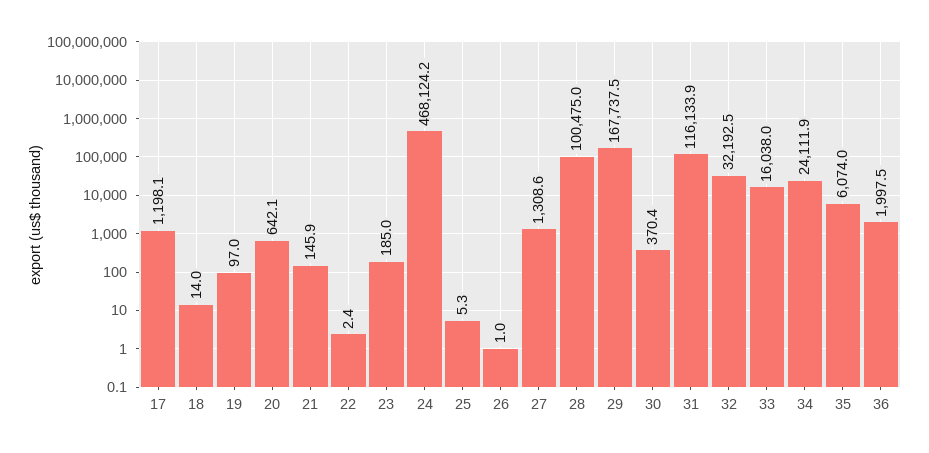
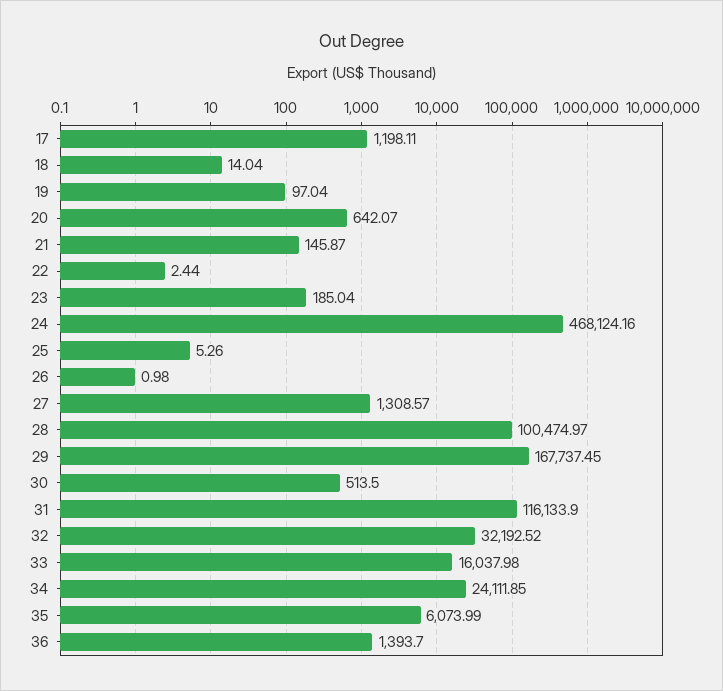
  {
    "17": 1198.11,
    "18": 14.04,
    "19": 97.04,
    "20": 642.07,
    "21": 145.87,
    "22": 2.44,
    "23": 185.04,
    "24": 468124.16,
    "25": 5.26,
    "26": 0.98,
    "27": 1308.57,
    "28": 100474.97,
    "29": 167737.45,
-   "30": 370.4,
+   "30": 513.5,
    "31": 116133.9,
    "32": 32192.52,
    "33": 16037.98,
    "34": 24111.85,
    "35": 6073.99,
-   "36": 1997.5
+   "36": 1393.7
  }

